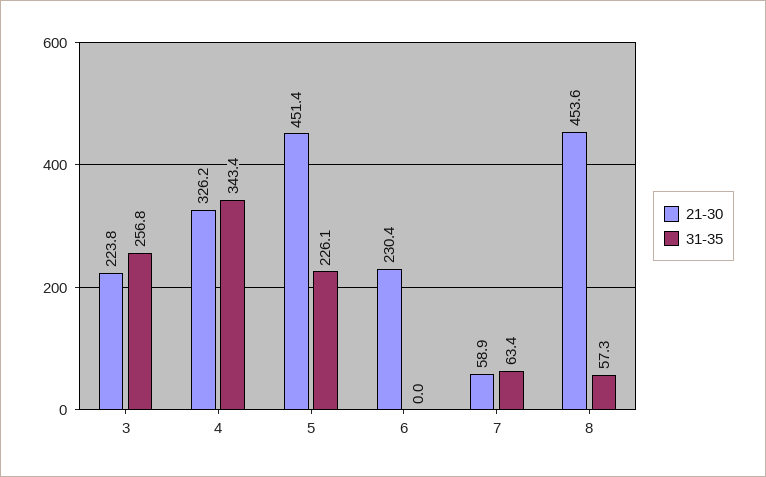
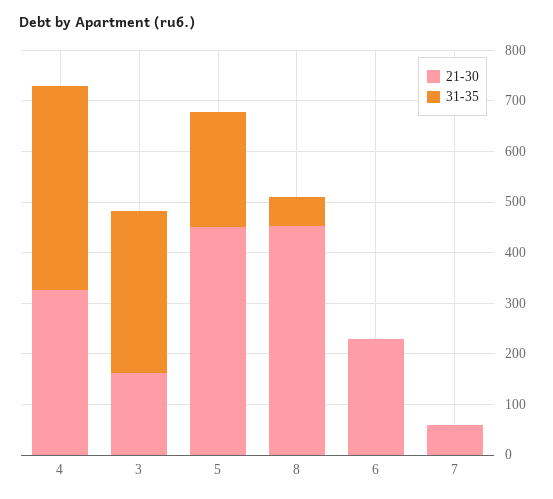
  {
    "21-30": {
-     "3": 223.8,
+     "3": 160,
      "4": 326.2,
      "5": 451.4,
      "6": 230.4,
      "7": 58.9,
      "8": 453.6
    },
    "31-35": {
-     "3": 256.8,
+     "3": 320,
-     "4": 343.4,
+     "4": 400,
      "5": 226.1,
      "6": 0,
-     "7": 63.4,
+     "7": 0,
      "8": 57.3
    }
  }

